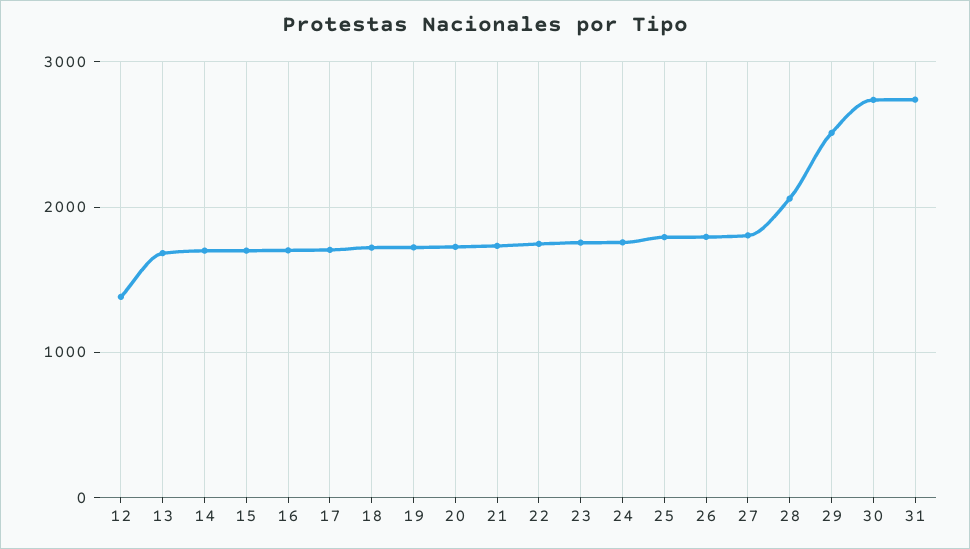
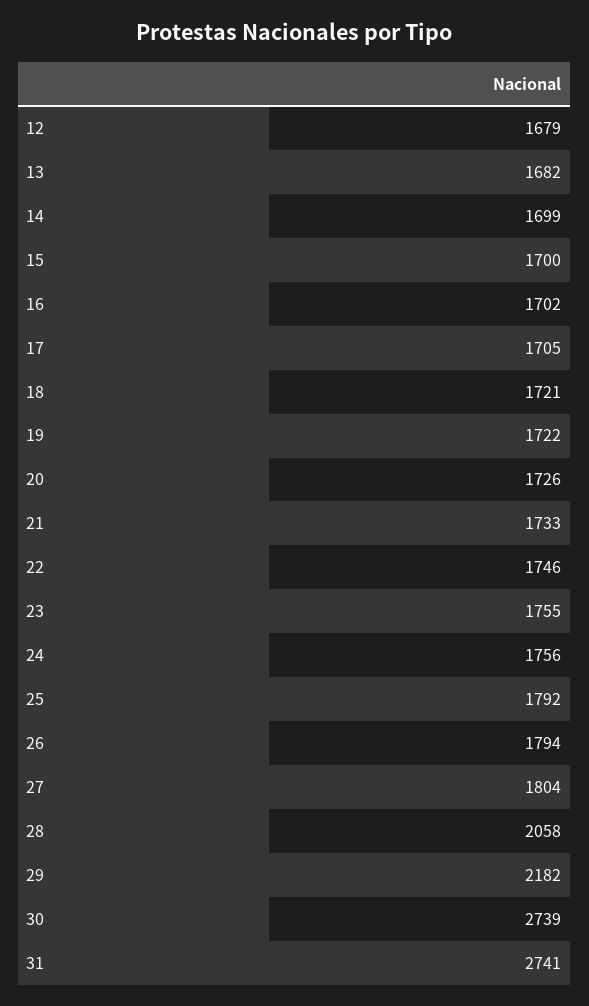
  {
-   "12": 1400,
+   "12": 1679,
    "13": 1682,
    "14": 1699,
    "15": 1700,
    "16": 1702,
    "17": 1705,
    "18": 1721,
    "19": 1722,
    "20": 1726,
    "21": 1733,
    "22": 1746,
    "23": 1755,
    "24": 1756,
    "25": 1792,
    "26": 1794,
    "27": 1804,
    "28": 2058,
-   "29": 2500,
+   "29": 2182,
    "30": 2739,
    "31": 2741
  }

